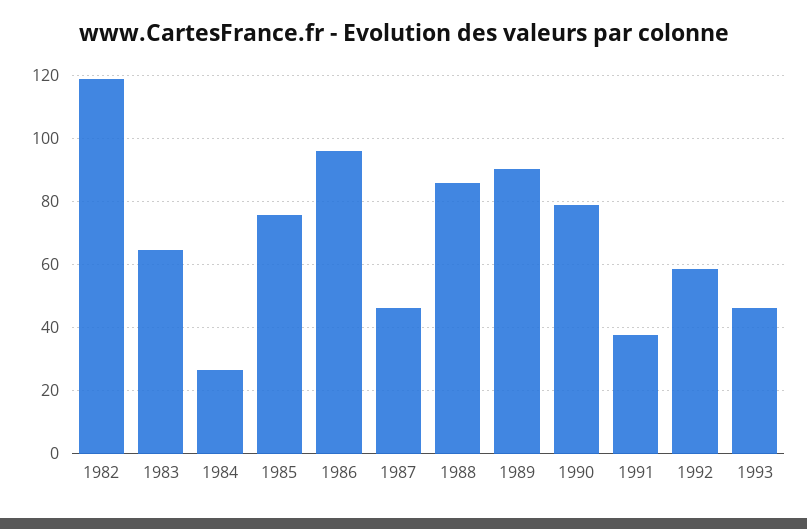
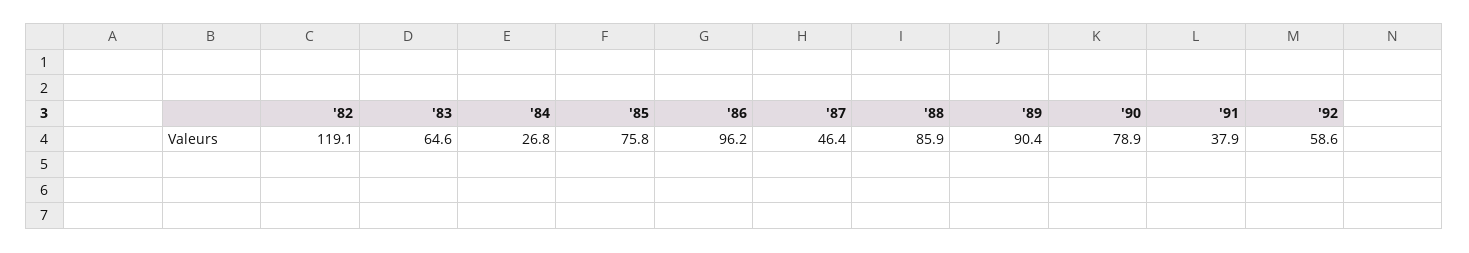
  {
    "1982": 119.1,
    "1983": 64.6,
    "1984": 26.8,
    "1985": 75.8,
    "1986": 96.2,
    "1987": 46.4,
    "1988": 85.9,
    "1989": 90.4,
    "1990": 78.9,
    "1991": 37.9,
-   "1992": 58.6,
+   "1992": 58.6
-   "1993": 46
  }

